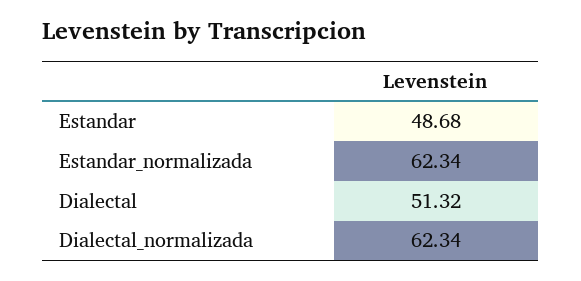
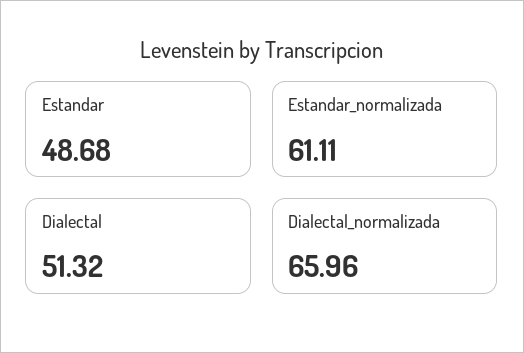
  {
    "Estandar": 48.68,
-   "Estandar_normalizada": 62.34,
+   "Estandar_normalizada": 61.11,
    "Dialectal": 51.32,
-   "Dialectal_normalizada": 62.34
+   "Dialectal_normalizada": 65.96
  }

